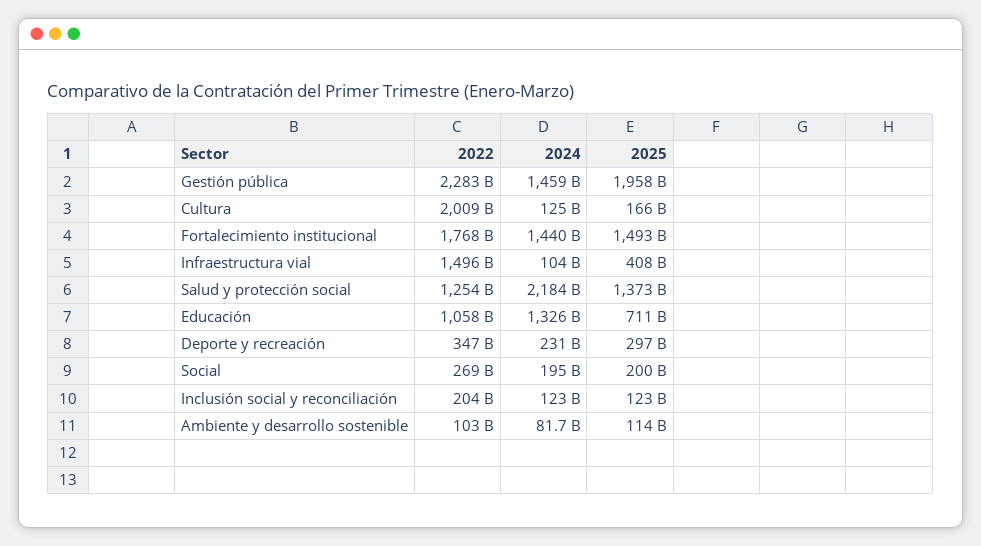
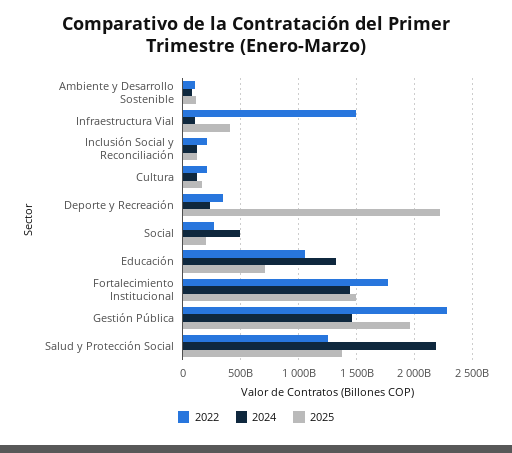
  {
    "2022": {
      "Gestión pública": 2283000000000,
-     "Cultura": 2009000000000,
+     "Cultura": 200000000000,
      "Fortalecimiento institucional": 1768000000000,
      "Infraestructura vial": 1496000000000,
      "Salud y protección social": 1254000000000,
      "Educación": 1058000000000,
      "Deporte y recreación": 347000000000,
      "Social": 269000000000,
      "Inclusión social y reconciliación": 204000000000,
      "Ambiente y desarrollo sostenible": 103000000000
    },
    "2024": {
      "Gestión pública": 1459000000000,
      "Cultura": 125000000000,
      "Fortalecimiento institucional": 1440000000000,
      "Infraestructura vial": 104000000000,
      "Salud y protección social": 2184000000000,
      "Educación": 1326000000000,
      "Deporte y recreación": 231000000000,
-     "Social": 195000000000,
+     "Social": 500000000000,
      "Inclusión social y reconciliación": 123000000000,
      "Ambiente y desarrollo sostenible": 81700000000
    },
    "2025": {
      "Gestión pública": 1958000000000,
      "Cultura": 166000000000,
      "Fortalecimiento institucional": 1493000000000,
      "Infraestructura vial": 408000000000,
      "Salud y protección social": 1373000000000,
      "Educación": 711000000000,
-     "Deporte y recreación": 297000000000,
+     "Deporte y recreación": 2200000000000,
      "Social": 200000000000,
      "Inclusión social y reconciliación": 123000000000,
      "Ambiente y desarrollo sostenible": 114000000000
    }
  }

